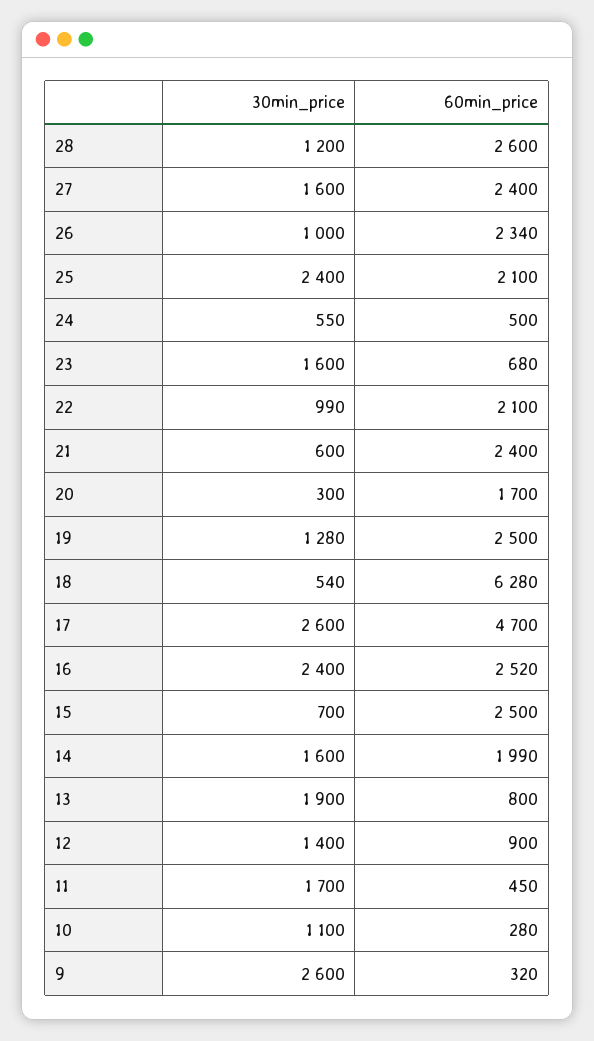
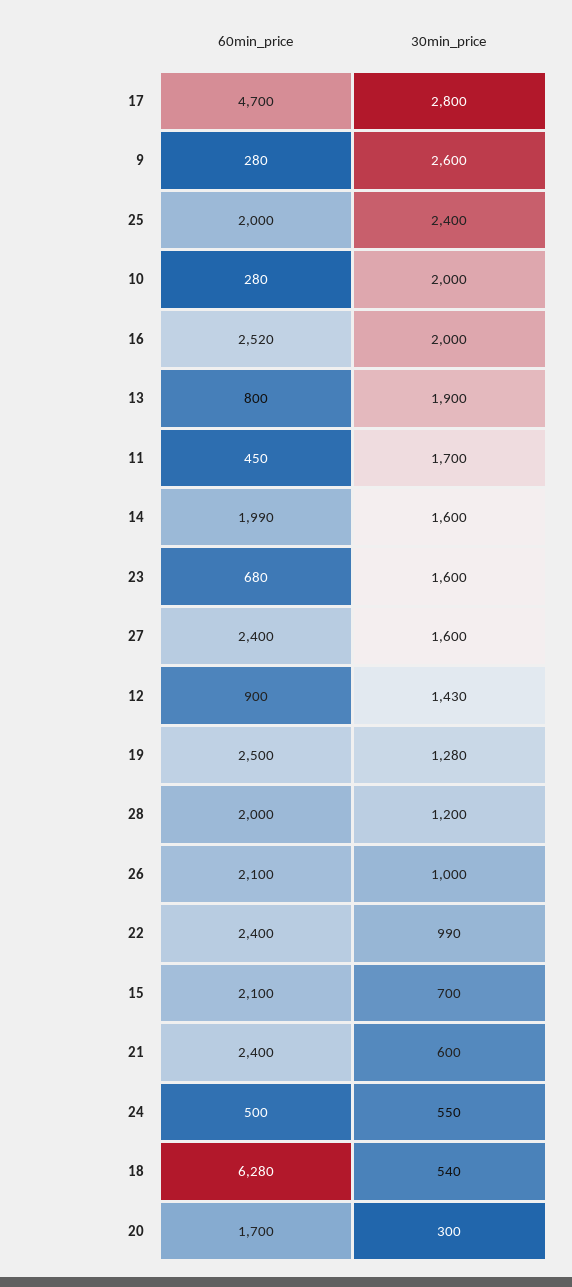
  {
    "30min_price": {
      "28": 1200,
      "27": 1600,
      "26": 1000,
      "25": 2400,
      "24": 550,
      "23": 1600,
      "22": 990,
      "21": 600,
      "20": 300,
      "19": 1280,
      "18": 540,
-     "17": 2600,
+     "17": 2800,
-     "16": 2400,
+     "16": 2000,
      "15": 700,
      "14": 1600,
      "13": 1900,
-     "12": 1400,
+     "12": 1430,
      "11": 1700,
-     "10": 1100,
+     "10": 2000,
      "9": 2600
    },
    "60min_price": {
-     "28": 2600,
+     "28": 2000,
      "27": 2400,
-     "26": 2340,
+     "26": 2100,
-     "25": 2100,
+     "25": 2000,
      "24": 500,
      "23": 680,
-     "22": 2100,
+     "22": 2400,
      "21": 2400,
      "20": 1700,
      "19": 2500,
      "18": 6280,
      "17": 4700,
      "16": 2520,
-     "15": 2500,
+     "15": 2100,
      "14": 1990,
      "13": 800,
      "12": 900,
      "11": 450,
      "10": 280,
-     "9": 320
+     "9": 280
    }
  }

